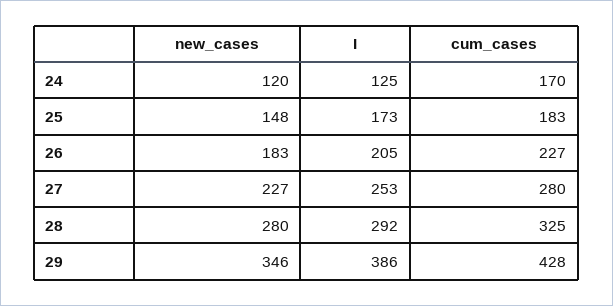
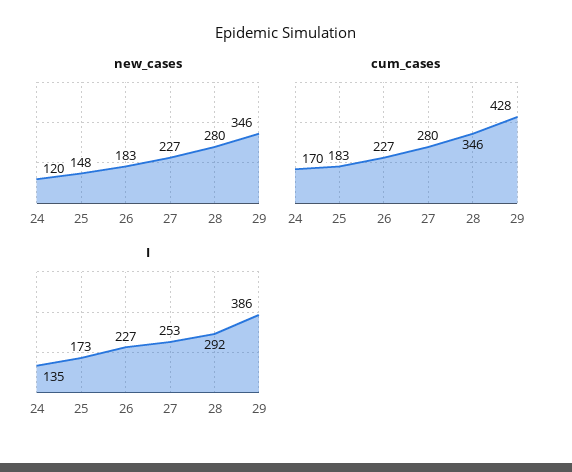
  {
    "new_cases": {
      "24": 120,
      "25": 148,
      "26": 183,
      "27": 227,
      "28": 280,
      "29": 346
    },
    "I": {
-     "24": 125,
+     "24": 135,
      "25": 173,
-     "26": 205,
+     "26": 227,
      "27": 253,
      "28": 292,
      "29": 386
    },
    "cum_cases": {
      "24": 170,
      "25": 183,
      "26": 227,
      "27": 280,
-     "28": 325,
+     "28": 346,
      "29": 428
    }
  }

